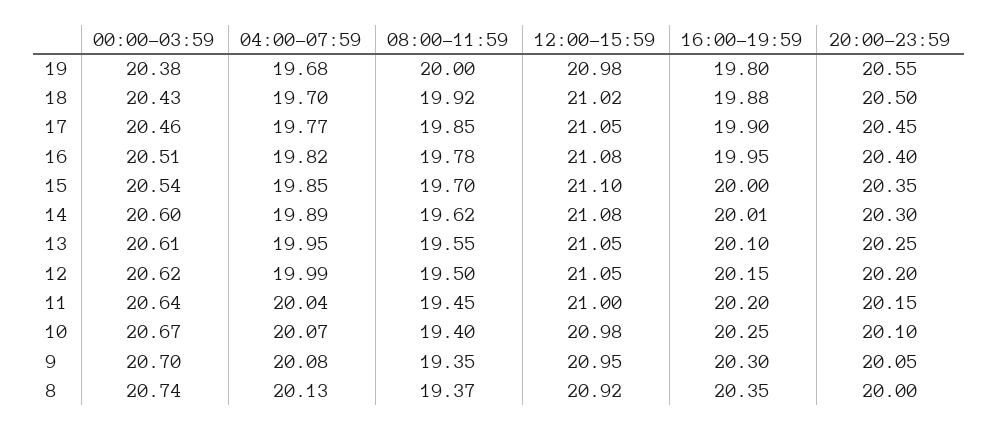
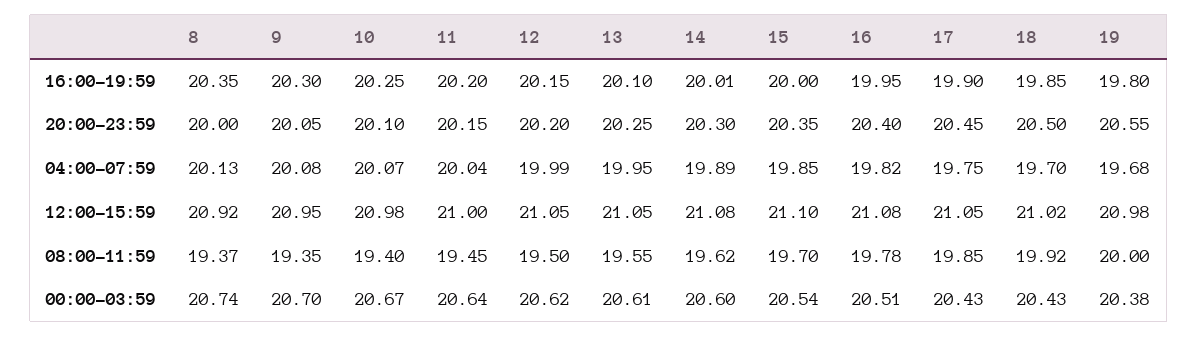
  {
    "00:00-03:59": {
      "19": 20.38,
      "18": 20.43,
-     "17": 20.46,
+     "17": 20.43,
      "16": 20.51,
      "15": 20.54,
      "14": 20.6,
      "13": 20.61,
      "12": 20.62,
      "11": 20.64,
      "10": 20.67,
      "9": 20.7,
      "8": 20.74
    },
    "04:00-07:59": {
      "19": 19.68,
      "18": 19.7,
-     "17": 19.77,
+     "17": 19.75,
      "16": 19.82,
      "15": 19.85,
      "14": 19.89,
      "13": 19.95,
      "12": 19.99,
      "11": 20.04,
      "10": 20.07,
      "9": 20.08,
      "8": 20.13
    },
    "08:00-11:59": {
      "19": 20,
      "18": 19.92,
      "17": 19.85,
      "16": 19.78,
      "15": 19.7,
      "14": 19.62,
      "13": 19.55,
      "12": 19.5,
      "11": 19.45,
      "10": 19.4,
      "9": 19.35,
      "8": 19.37
    },
    "12:00-15:59": {
      "19": 20.98,
      "18": 21.02,
      "17": 21.05,
      "16": 21.08,
      "15": 21.1,
      "14": 21.08,
      "13": 21.05,
      "12": 21.05,
      "11": 21,
      "10": 20.98,
      "9": 20.95,
      "8": 20.92
    },
    "16:00-19:59": {
      "19": 19.8,
-     "18": 19.88,
+     "18": 19.85,
      "17": 19.9,
      "16": 19.95,
      "15": 20,
      "14": 20.01,
      "13": 20.1,
      "12": 20.15,
      "11": 20.2,
      "10": 20.25,
      "9": 20.3,
      "8": 20.35
    },
    "20:00-23:59": {
      "19": 20.55,
      "18": 20.5,
      "17": 20.45,
      "16": 20.4,
      "15": 20.35,
      "14": 20.3,
      "13": 20.25,
      "12": 20.2,
      "11": 20.15,
      "10": 20.1,
      "9": 20.05,
      "8": 20
    }
  }

